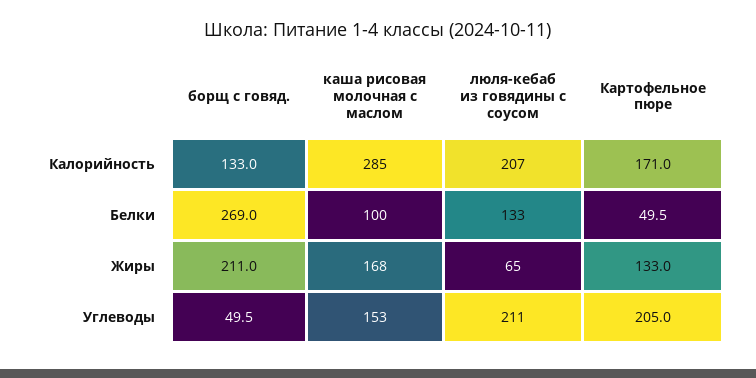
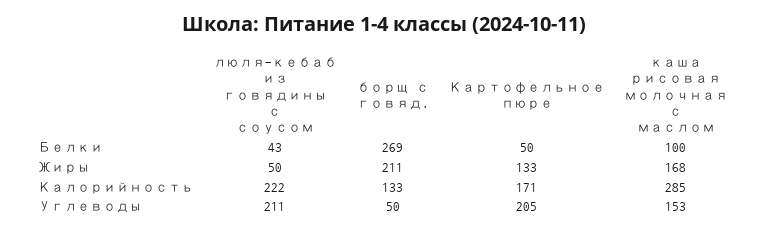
  {
    "борщ с говяд.": {
      "Калорийность": 133,
      "Белки": 269,
      "Жиры": 211,
      "Углеводы": 49.5
    },
    "каша рисовая молочная с маслом": {
      "Калорийность": 285,
      "Белки": 100,
      "Жиры": 168,
      "Углеводы": 153
    },
    "люля-кебаб из говядины с соусом": {
-     "Калорийность": 207,
+     "Калорийность": 222,
-     "Белки": 133,
+     "Белки": 43,
-     "Жиры": 65,
+     "Жиры": 50,
      "Углеводы": 211
    },
    "Картофельное пюре": {
      "Калорийность": 171,
      "Белки": 49.5,
      "Жиры": 133,
      "Углеводы": 205
    }
  }

